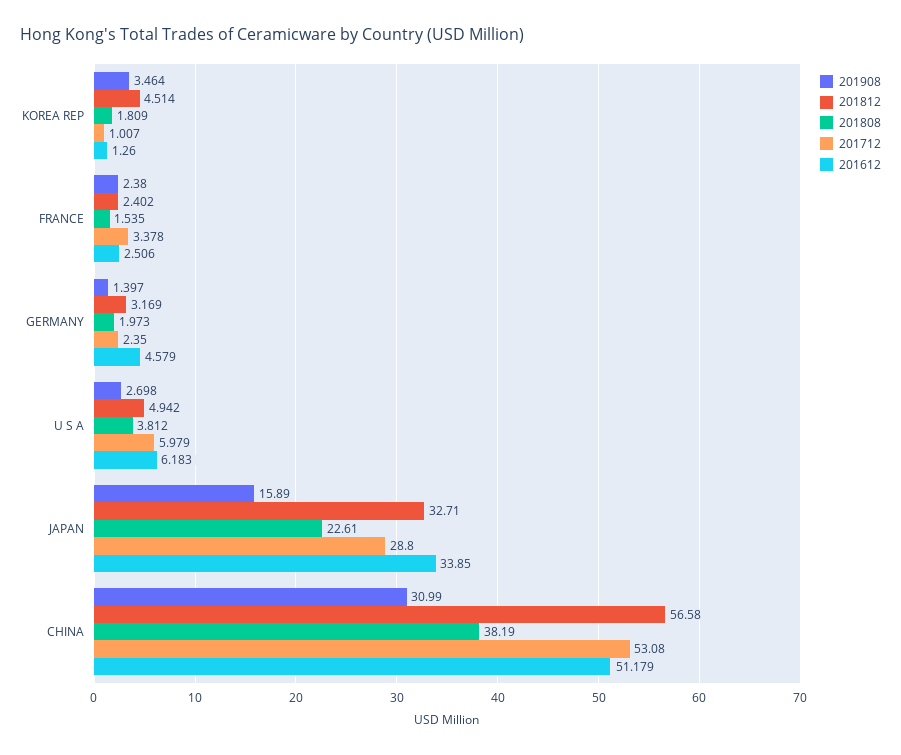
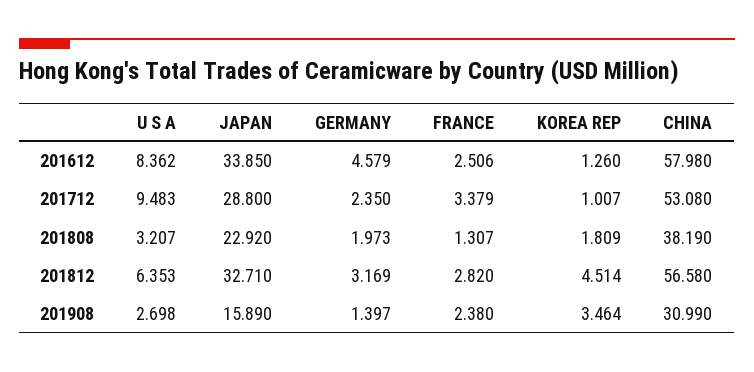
  {
    "201908": {
      "KOREA REP": 3.464,
      "FRANCE": 2.38,
      "GERMANY": 1.397,
      "U S A": 2.698,
      "JAPAN": 15.89,
      "CHINA": 30.99
    },
    "201812": {
      "KOREA REP": 4.514,
-     "FRANCE": 2.402,
+     "FRANCE": 2.82,
      "GERMANY": 3.169,
-     "U S A": 4.942,
+     "U S A": 6.353,
      "JAPAN": 32.71,
      "CHINA": 56.58
    },
    "201808": {
      "KOREA REP": 1.809,
-     "FRANCE": 1.535,
+     "FRANCE": 1.307,
      "GERMANY": 1.973,
-     "U S A": 3.812,
+     "U S A": 3.207,
-     "JAPAN": 22.61,
+     "JAPAN": 22.92,
      "CHINA": 38.19
    },
    "201712": {
      "KOREA REP": 1.007,
-     "FRANCE": 3.378,
+     "FRANCE": 3.379,
      "GERMANY": 2.35,
-     "U S A": 5.979,
+     "U S A": 9.483,
      "JAPAN": 28.8,
      "CHINA": 53.08
    },
    "201612": {
      "KOREA REP": 1.26,
      "FRANCE": 2.506,
      "GERMANY": 4.579,
-     "U S A": 6.183,
+     "U S A": 8.362,
      "JAPAN": 33.85,
-     "CHINA": 51.179
+     "CHINA": 57.98
    }
  }

